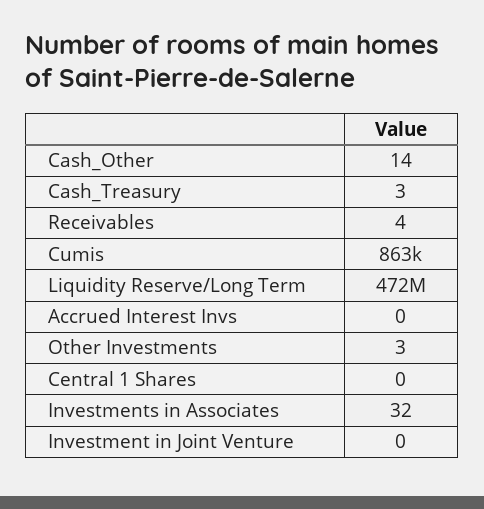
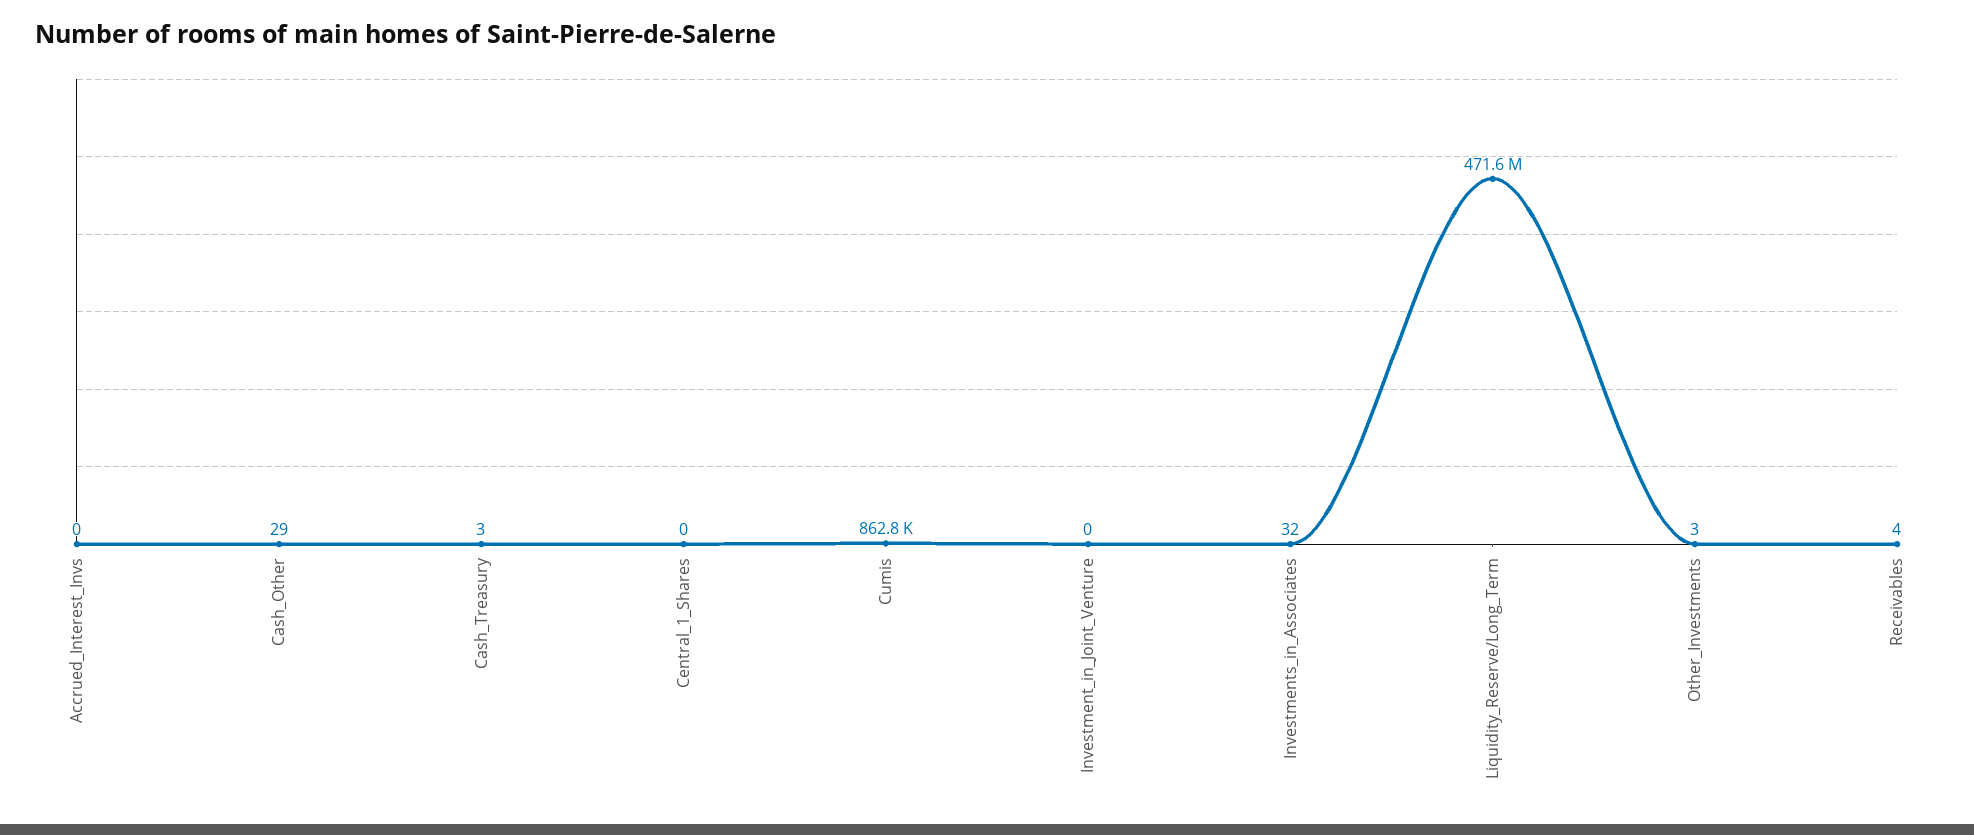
  {
-   "Cash_Other": 14,
+   "Cash_Other": 29,
    "Cash_Treasury": 3,
    "Receivables": 4,
    "Cumis": 862800,
    "Liquidity Reserve/Long Term": 471600000,
    "Accrued Interest Invs": 0,
    "Other Investments": 3,
    "Central 1 Shares": 0,
    "Investments in Associates": 32,
    "Investment in Joint Venture": 0
  }

